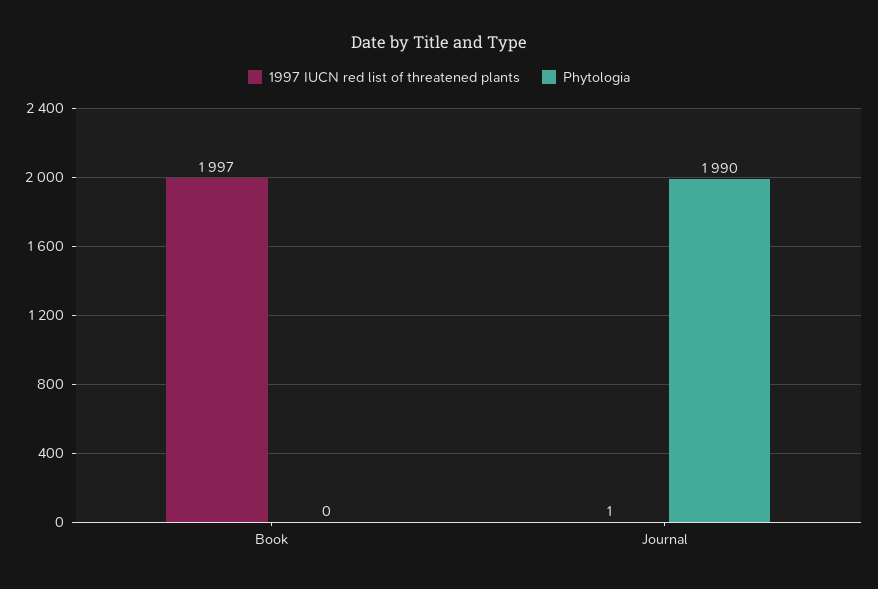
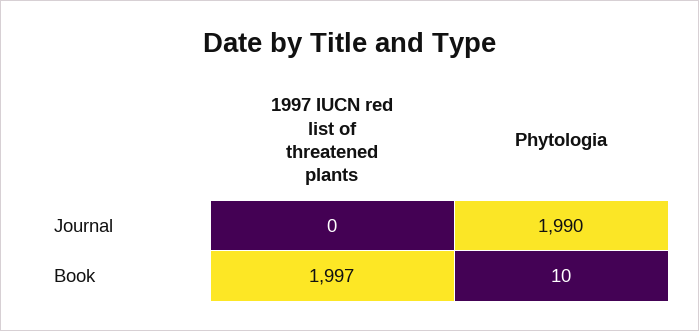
  {
    "1997 IUCN red list of threatened plants": {
      "Book": 1997,
-     "Journal": 1
+     "Journal": 0
    },
    "Phytologia": {
-     "Book": 0,
+     "Book": 10,
      "Journal": 1990
    }
  }

